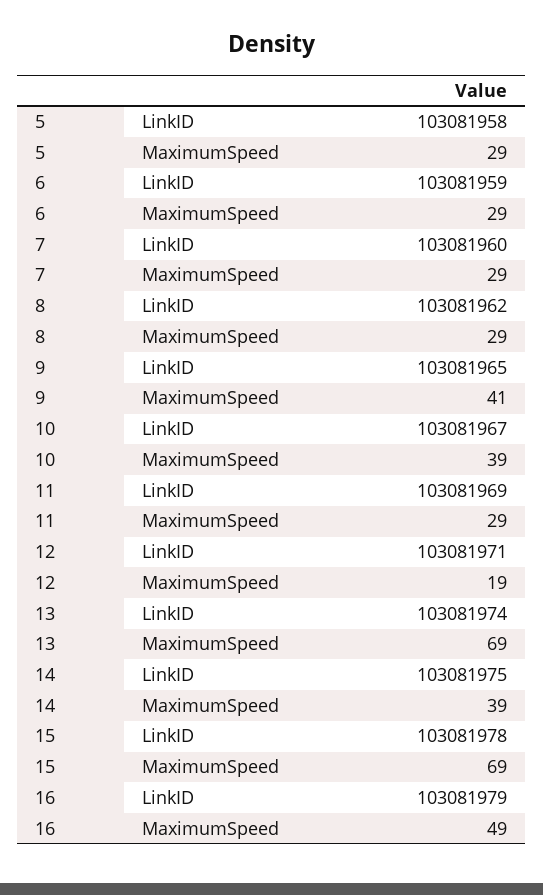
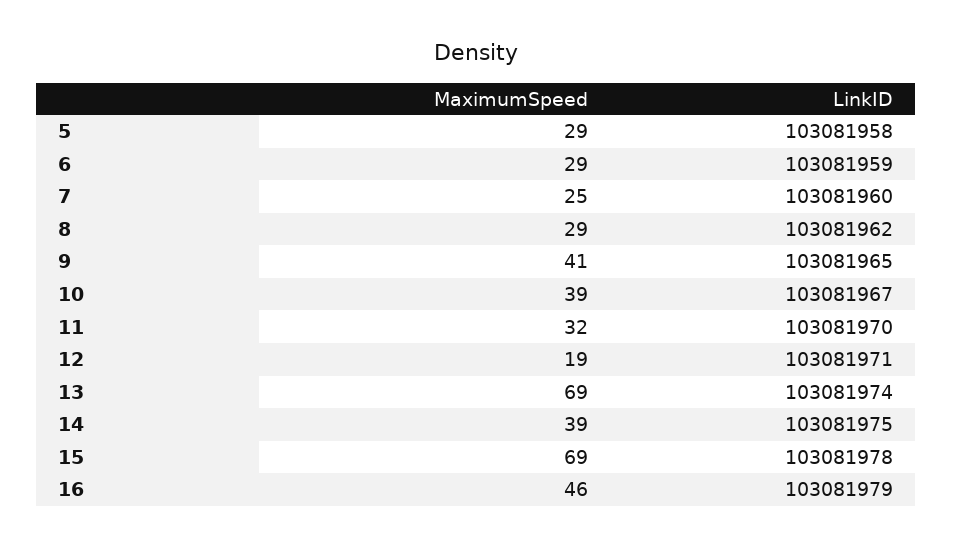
  {
    "5": {
      "LinkID": 103081958,
      "MaximumSpeed": 29
    },
    "6": {
      "LinkID": 103081959,
      "MaximumSpeed": 29
    },
    "7": {
      "LinkID": 103081960,
-     "MaximumSpeed": 29
+     "MaximumSpeed": 25
    },
    "8": {
      "LinkID": 103081962,
      "MaximumSpeed": 29
    },
    "9": {
      "LinkID": 103081965,
      "MaximumSpeed": 41
    },
    "10": {
      "LinkID": 103081967,
      "MaximumSpeed": 39
    },
    "11": {
-     "LinkID": 103081969,
+     "LinkID": 103081970,
-     "MaximumSpeed": 29
+     "MaximumSpeed": 32
    },
    "12": {
      "LinkID": 103081971,
      "MaximumSpeed": 19
    },
    "13": {
      "LinkID": 103081974,
      "MaximumSpeed": 69
    },
    "14": {
      "LinkID": 103081975,
      "MaximumSpeed": 39
    },
    "15": {
      "LinkID": 103081978,
      "MaximumSpeed": 69
    },
    "16": {
      "LinkID": 103081979,
-     "MaximumSpeed": 49
+     "MaximumSpeed": 46
    }
  }

